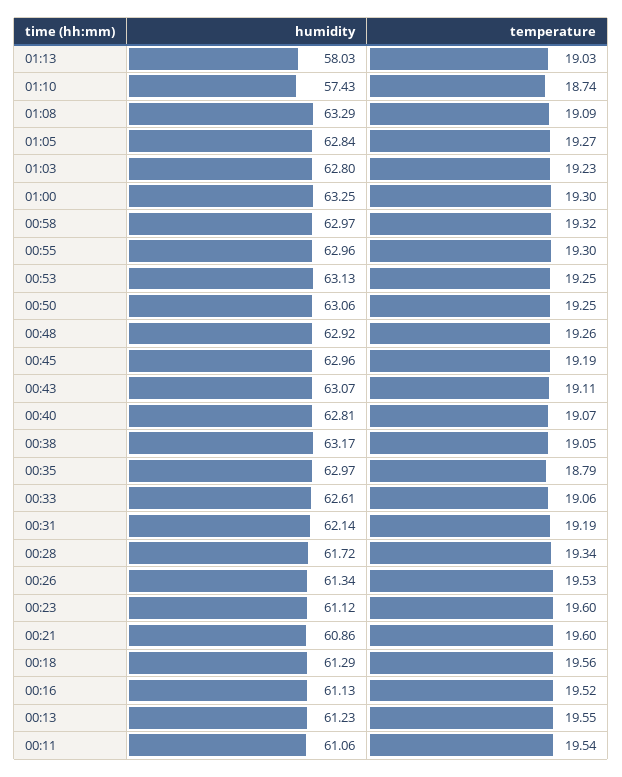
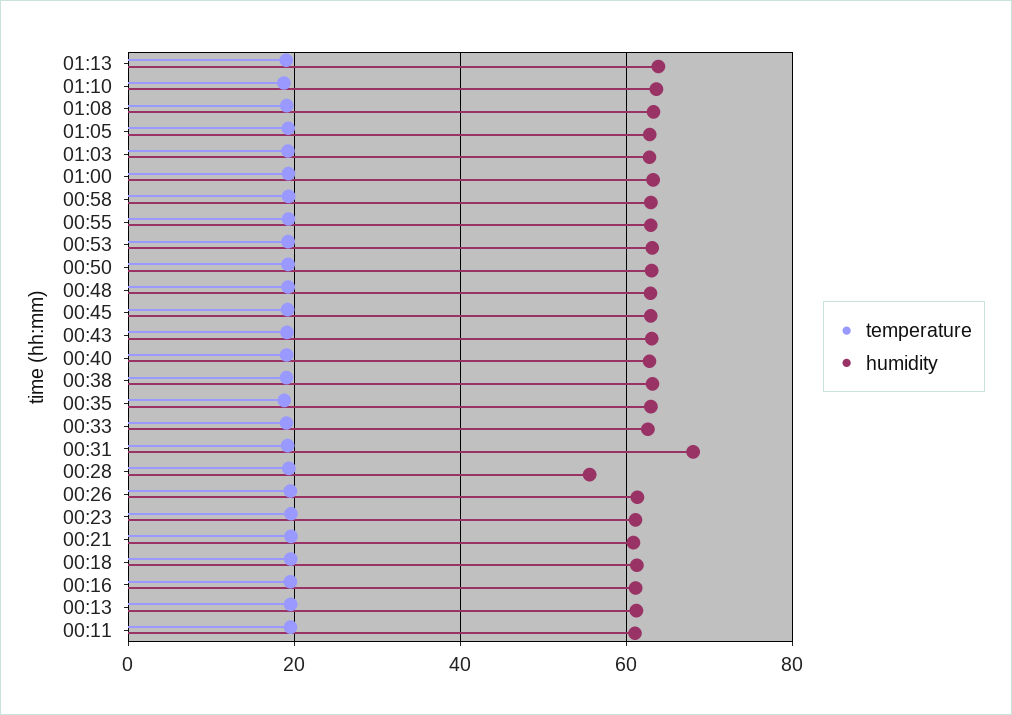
  {
    "humidity": {
-     "01:13": 58.03,
+     "01:13": 64,
-     "01:10": 57.43,
+     "01:10": 64,
      "01:08": 63.29,
      "01:05": 62.84,
      "01:03": 62.8,
      "01:00": 63.25,
      "00:58": 62.97,
      "00:55": 62.96,
      "00:53": 63.13,
      "00:50": 63.06,
      "00:48": 62.92,
      "00:45": 62.96,
      "00:43": 63.07,
      "00:40": 62.81,
      "00:38": 63.17,
      "00:35": 62.97,
      "00:33": 62.61,
-     "00:31": 62.14,
+     "00:31": 68,
-     "00:28": 61.72,
+     "00:28": 56,
      "00:26": 61.34,
      "00:23": 61.12,
      "00:21": 60.86,
      "00:18": 61.29,
      "00:16": 61.13,
      "00:13": 61.23,
      "00:11": 61.06
    },
    "temperature": {
      "01:13": 19.03,
      "01:10": 18.74,
      "01:08": 19.09,
      "01:05": 19.27,
      "01:03": 19.23,
      "01:00": 19.3,
      "00:58": 19.32,
      "00:55": 19.3,
      "00:53": 19.25,
      "00:50": 19.25,
      "00:48": 19.26,
      "00:45": 19.19,
      "00:43": 19.11,
      "00:40": 19.07,
      "00:38": 19.05,
      "00:35": 18.79,
      "00:33": 19.06,
      "00:31": 19.19,
      "00:28": 19.34,
      "00:26": 19.53,
      "00:23": 19.6,
      "00:21": 19.6,
      "00:18": 19.56,
      "00:16": 19.52,
      "00:13": 19.55,
      "00:11": 19.54
    }
  }

